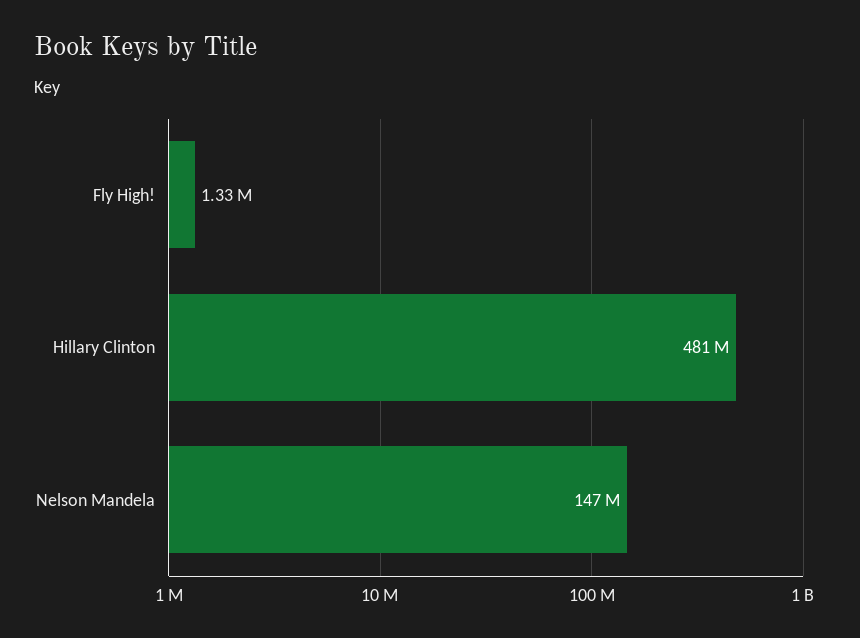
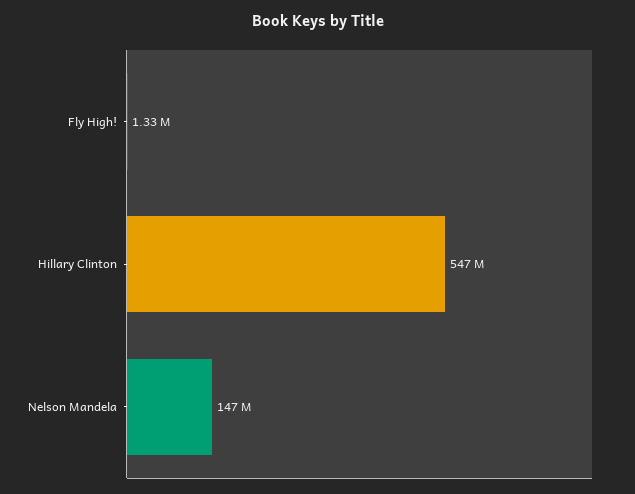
  {
    "Fly High!": 1330000,
-   "Hillary Clinton": 481000000,
+   "Hillary Clinton": 547000000,
    "Nelson Mandela": 147000000
  }

